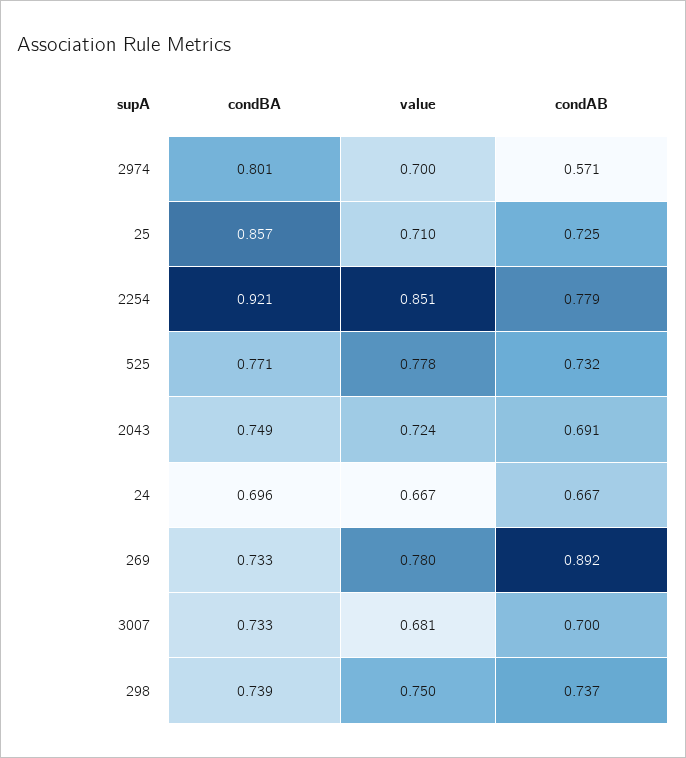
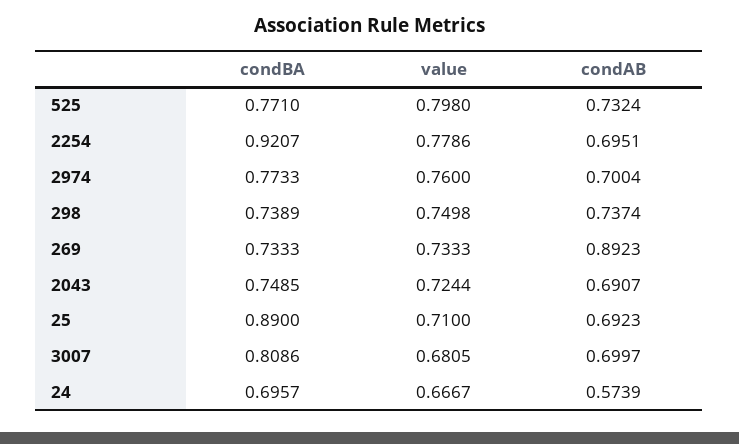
  {
    "condBA": {
-     "2974": 0.801,
+     "2974": 0.7733,
-     "25": 0.857,
+     "25": 0.89,
      "2254": 0.9207,
      "525": 0.771,
      "2043": 0.7485,
      "24": 0.6957,
      "269": 0.7333,
-     "3007": 0.733,
+     "3007": 0.8086,
      "298": 0.7389
    },
    "value": {
-     "2974": 0.7,
+     "2974": 0.76,
      "25": 0.71,
-     "2254": 0.851,
+     "2254": 0.7786,
-     "525": 0.778,
+     "525": 0.798,
      "2043": 0.7244,
      "24": 0.6667,
-     "269": 0.78,
+     "269": 0.7333,
      "3007": 0.6805,
      "298": 0.7498
    },
    "condAB": {
-     "2974": 0.571,
+     "2974": 0.7004,
-     "25": 0.725,
+     "25": 0.6923,
-     "2254": 0.779,
+     "2254": 0.6951,
      "525": 0.7324,
      "2043": 0.6907,
-     "24": 0.667,
+     "24": 0.5739,
      "269": 0.8923,
      "3007": 0.6997,
      "298": 0.7374
    }
  }

